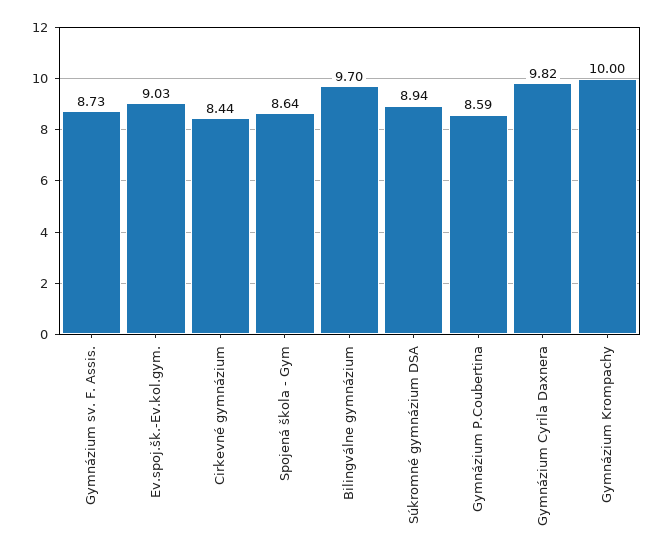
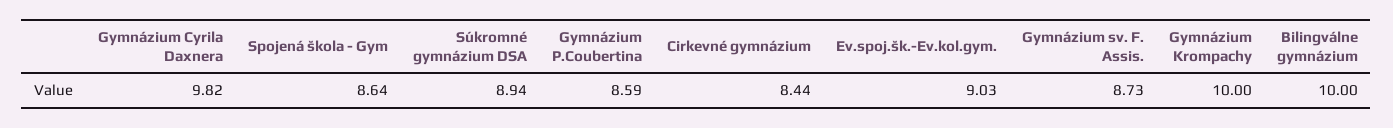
  {
    "Gymnázium sv. F. Assis.": 8.73,
    "Ev.spoj.šk.-Ev.kol.gym.": 9.03,
    "Cirkevné gymnázium": 8.44,
    "Spojená škola - Gym": 8.64,
-   "Bilingválne gymnázium": 9.7,
+   "Bilingválne gymnázium": 10,
    "Súkromné gymnázium DSA": 8.94,
    "Gymnázium P.Coubertina": 8.59,
    "Gymnázium Cyrila Daxnera": 9.82,
    "Gymnázium Krompachy": 10
  }

